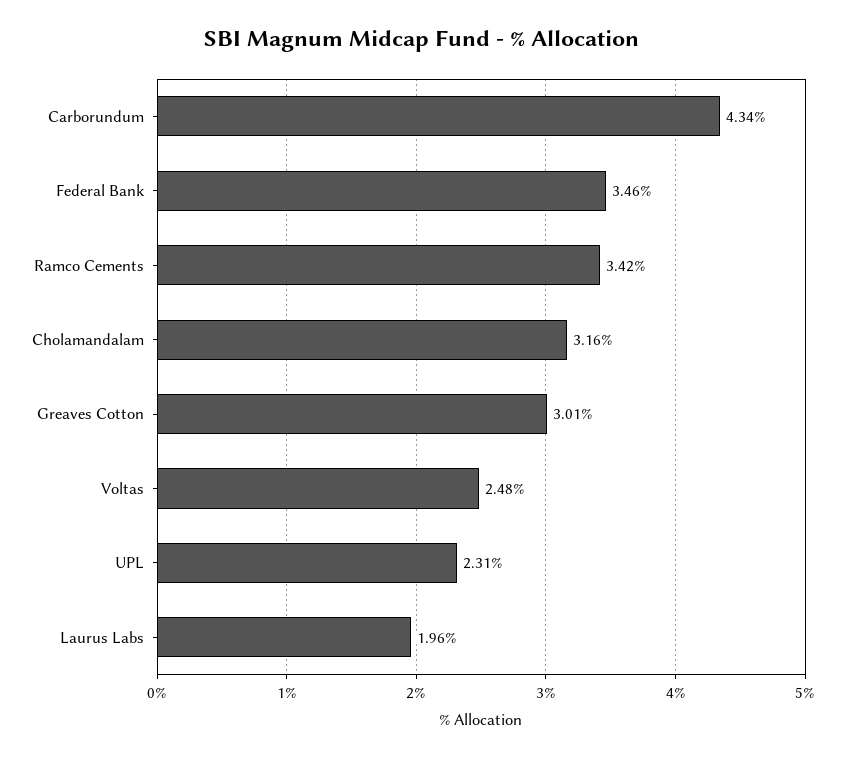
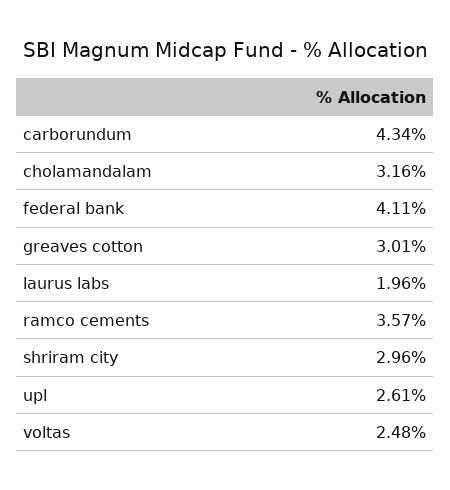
  {
    "Carborundum": 4.34,
-   "Federal Bank": 3.46,
+   "Federal Bank": 4.11,
-   "Ramco Cements": 3.42,
+   "Ramco Cements": 3.57,
    "Cholamandalam": 3.16,
    "Greaves Cotton": 3.01,
    "Voltas": 2.48,
-   "UPL": 2.31,
+   "UPL": 2.61,
-   "Laurus Labs": 1.96
+   "Laurus Labs": 1.96,
+   "shriram city": 2.96
  }

